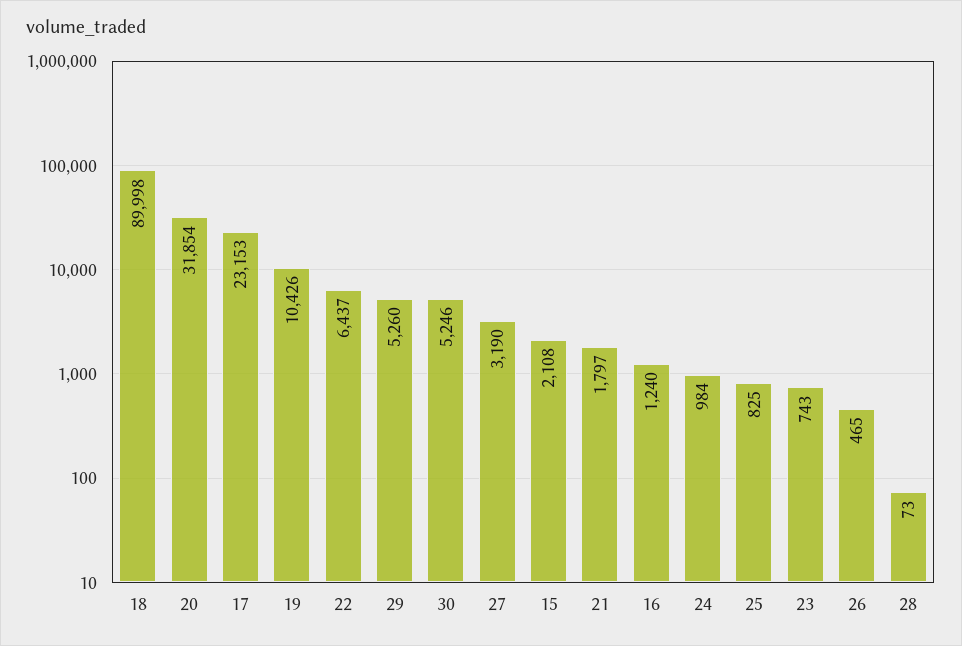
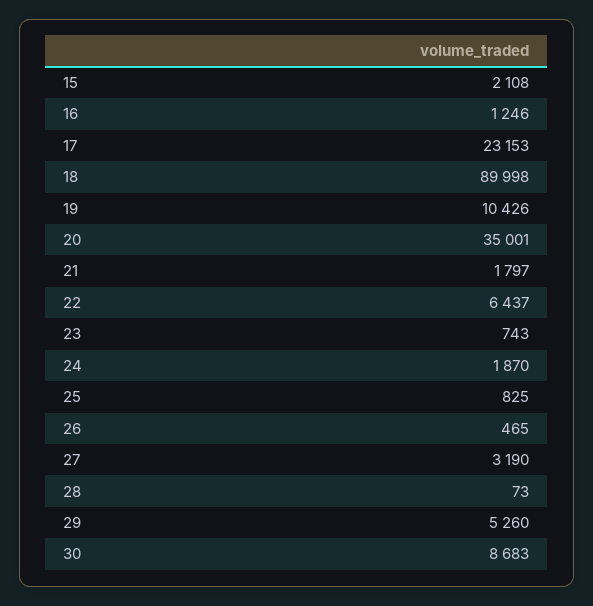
  {
    "18": 89998,
-   "20": 31854,
+   "20": 35001,
    "17": 23153,
    "19": 10426,
    "22": 6437,
    "29": 5260,
-   "30": 5246,
+   "30": 8683,
    "27": 3190,
    "15": 2108,
    "21": 1797,
-   "16": 1240,
+   "16": 1246,
-   "24": 984,
+   "24": 1870,
    "25": 825,
    "23": 743,
    "26": 465,
    "28": 73
  }

